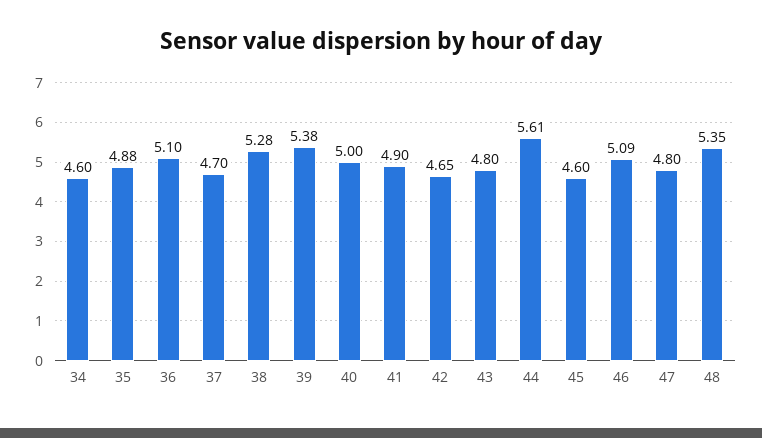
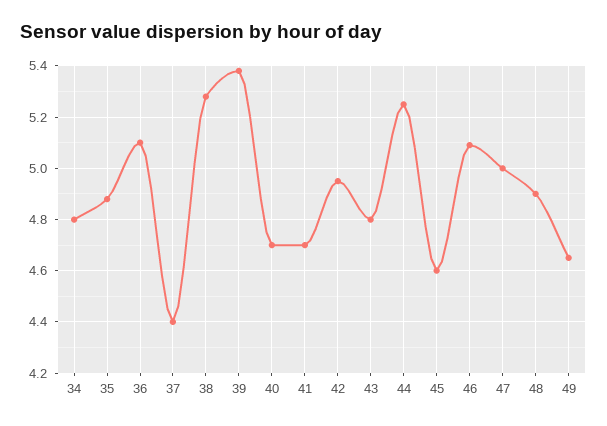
  {
-   "34": 4.6,
+   "34": 4.8,
    "35": 4.88,
    "36": 5.1,
-   "37": 4.7,
+   "37": 4.4,
    "38": 5.28,
    "39": 5.38,
-   "40": 5,
+   "40": 4.7,
-   "41": 4.9,
+   "41": 4.7,
-   "42": 4.65,
+   "42": 4.95,
    "43": 4.8,
-   "44": 5.61,
+   "44": 5.25,
    "45": 4.6,
    "46": 5.09,
-   "47": 4.8,
+   "47": 5,
-   "48": 5.35
+   "48": 4.9,
+   "49": 4.65
  }

